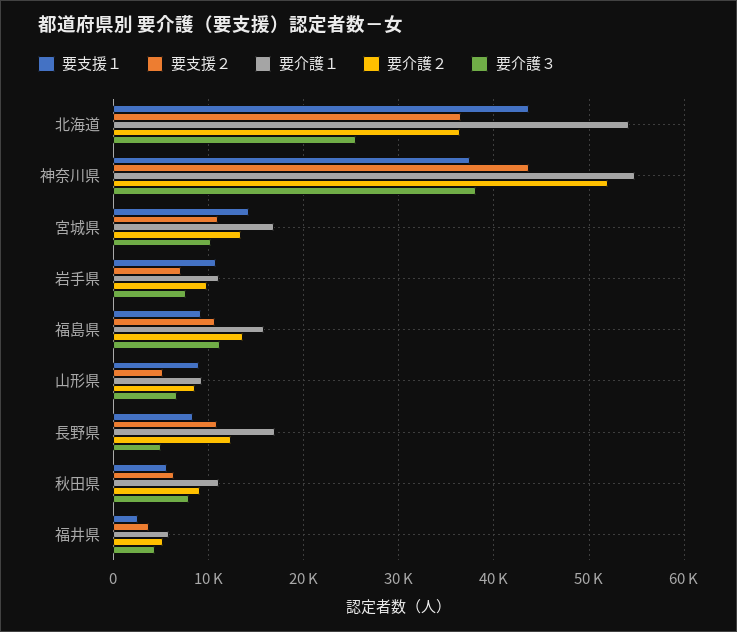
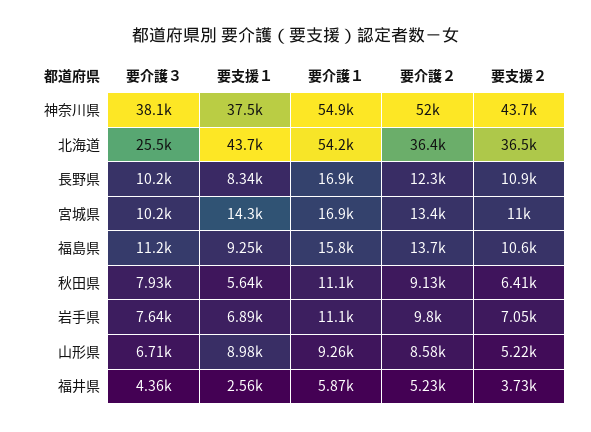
  {
    "要支援１": {
      "北海道": 43700,
      "神奈川県": 37500,
      "宮城県": 14300,
-     "岩手県": 11000,
+     "岩手県": 6890,
      "福島県": 9250,
      "山形県": 8980,
      "長野県": 8340,
      "秋田県": 5640,
      "福井県": 2560
    },
    "要支援２": {
      "北海道": 36500,
      "神奈川県": 43700,
      "宮城県": 11000,
      "岩手県": 7050,
      "福島県": 10600,
      "山形県": 5220,
      "長野県": 10900,
      "秋田県": 6410,
      "福井県": 3730
    },
    "要介護１": {
      "北海道": 54200,
      "神奈川県": 54900,
      "宮城県": 16900,
      "岩手県": 11100,
      "福島県": 15800,
      "山形県": 9260,
      "長野県": 16900,
      "秋田県": 11100,
      "福井県": 5870
    },
    "要介護２": {
      "北海道": 36400,
      "神奈川県": 52000,
      "宮城県": 13400,
      "岩手県": 9800,
      "福島県": 13700,
      "山形県": 8580,
      "長野県": 12300,
      "秋田県": 9130,
      "福井県": 5230
    },
    "要介護３": {
      "北海道": 25500,
      "神奈川県": 38100,
      "宮城県": 10200,
      "岩手県": 7640,
      "福島県": 11200,
      "山形県": 6710,
-     "長野県": 5000,
+     "長野県": 10200,
      "秋田県": 7930,
      "福井県": 4360
    }
  }

